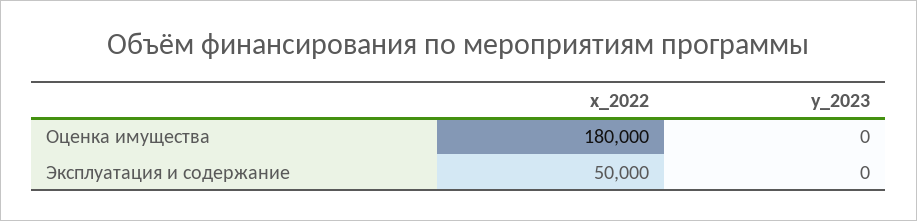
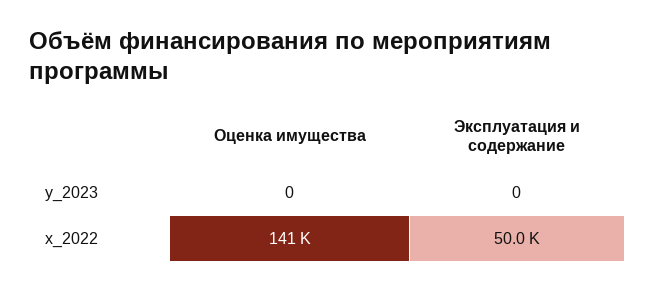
  {
    "x_2022": {
-     "Оценка имущества": 180000,
+     "Оценка имущества": 141000,
      "Эксплуатация и содержание": 50000
    },
    "y_2023": {
      "Оценка имущества": 0,
      "Эксплуатация и содержание": 0
    }
  }

